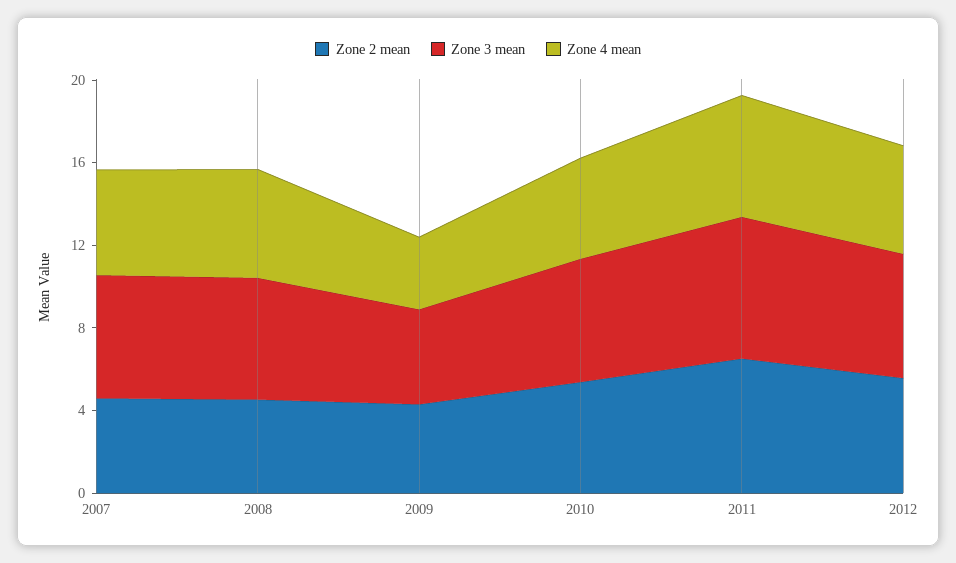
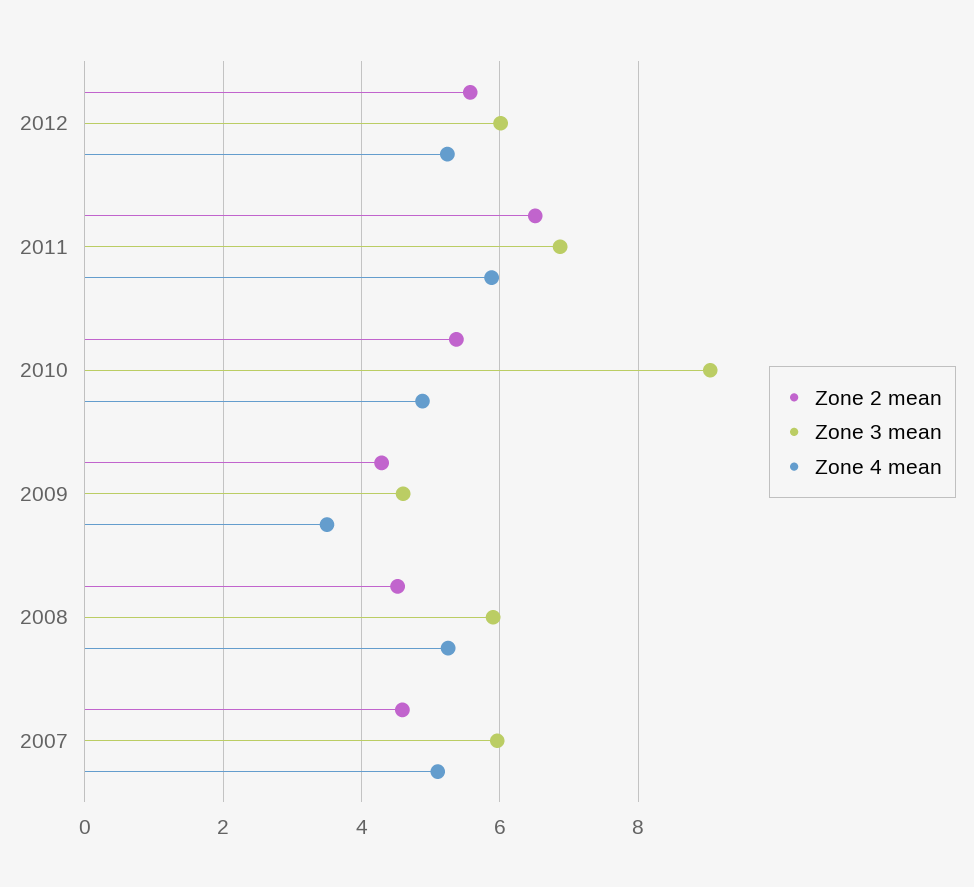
  {
    "Zone 2 mean": {
      "2007": 4.6,
      "2008": 4.6,
      "2009": 4.2,
      "2010": 5.4,
      "2011": 6.6,
      "2012": 5.6
    },
    "Zone 3 mean": {
      "2007": 6,
      "2008": 6,
      "2009": 4.6,
-     "2010": 6,
+     "2010": 9,
      "2011": 6.8,
      "2012": 6
    },
    "Zone 4 mean": {
      "2007": 5.2,
      "2008": 5.2,
      "2009": 3.6,
      "2010": 4.8,
      "2011": 5.8,
      "2012": 5.2
    }
  }

